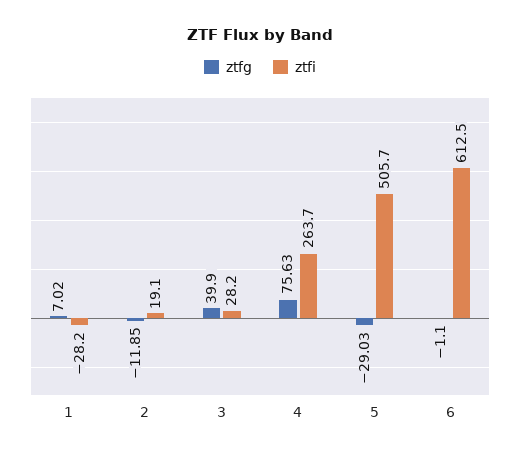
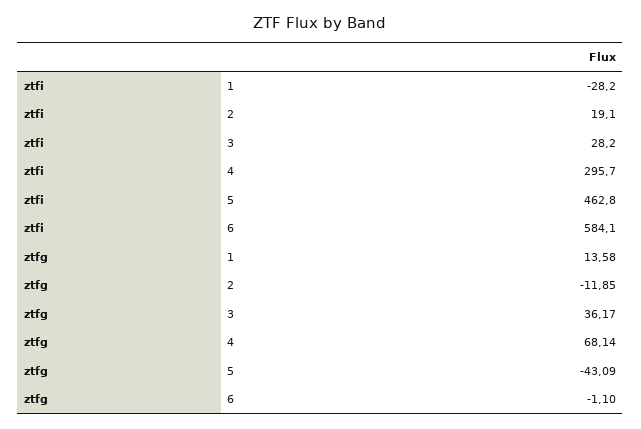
  {
    "ztfg": {
-     "1": 7.02,
+     "1": 13.58,
      "2": -11.85,
-     "3": 39.9,
+     "3": 36.17,
-     "4": 75.63,
+     "4": 68.14,
-     "5": -29.03,
+     "5": -43.09,
      "6": -1.1
    },
    "ztfi": {
      "1": -28.2,
      "2": 19.1,
      "3": 28.2,
-     "4": 263.7,
+     "4": 295.7,
-     "5": 505.7,
+     "5": 462.8,
-     "6": 612.5
+     "6": 584.1
    }
  }

